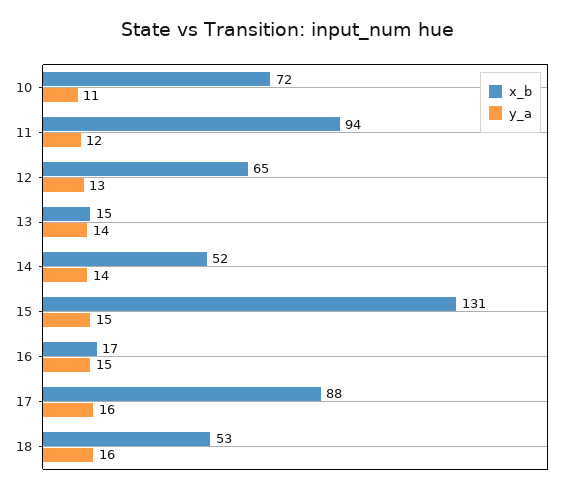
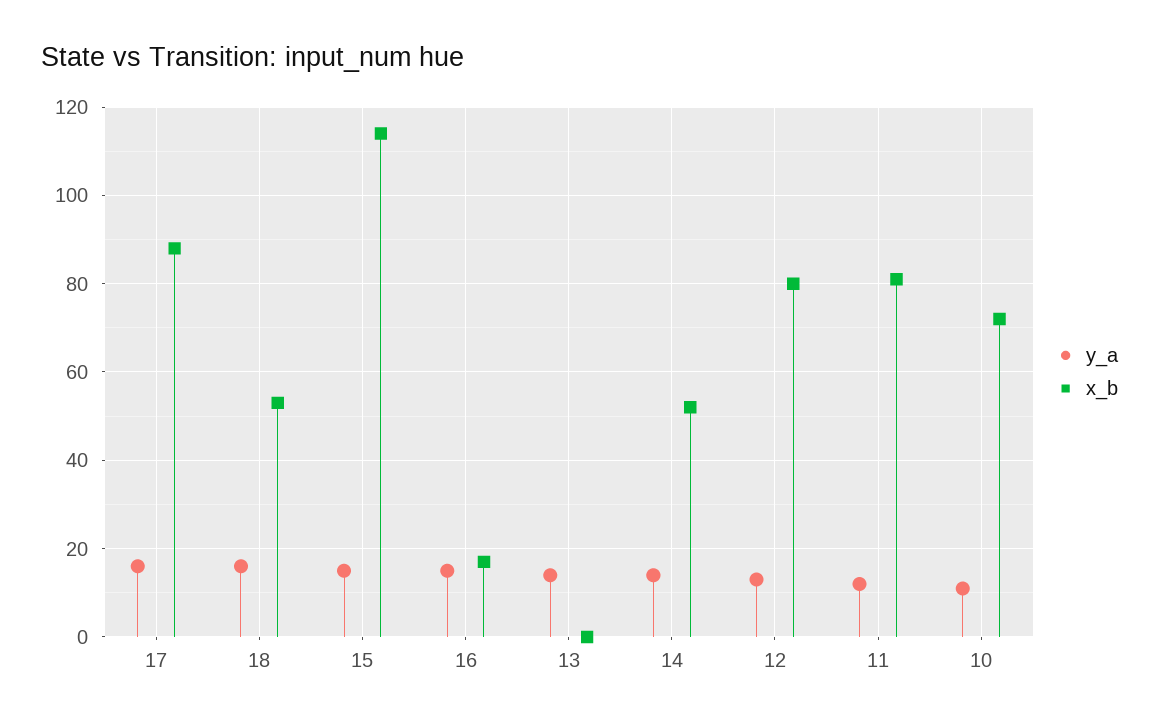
  {
    "x_b": {
      "10": 72,
-     "11": 94,
+     "11": 80,
-     "12": 65,
+     "12": 80,
-     "13": 15,
+     "13": 0,
      "14": 52,
-     "15": 131,
+     "15": 115,
      "16": 17,
      "17": 88,
      "18": 53
    },
    "y_a": {
      "10": 11,
      "11": 12,
      "12": 13,
      "13": 14,
      "14": 14,
      "15": 15,
      "16": 15,
      "17": 16,
      "18": 16
    }
  }

